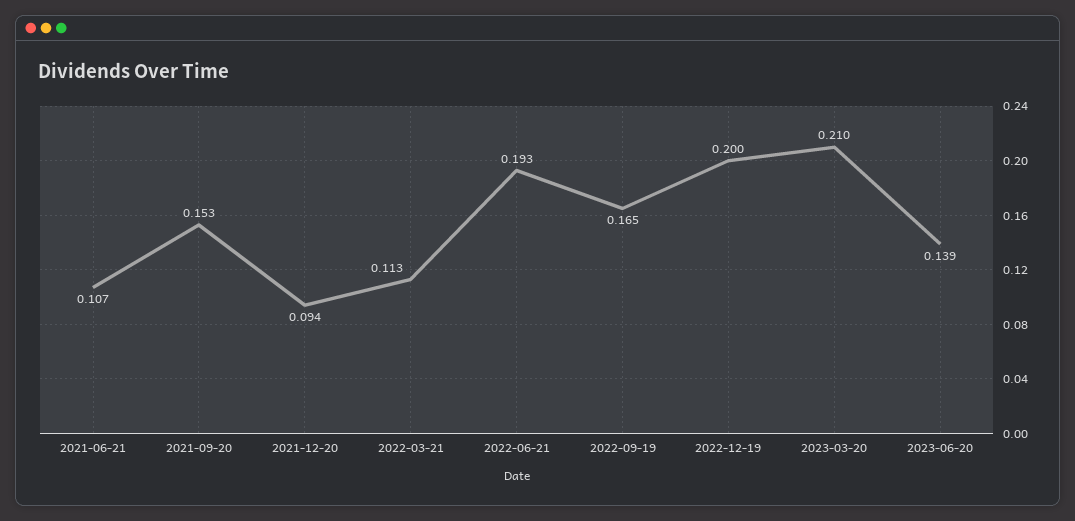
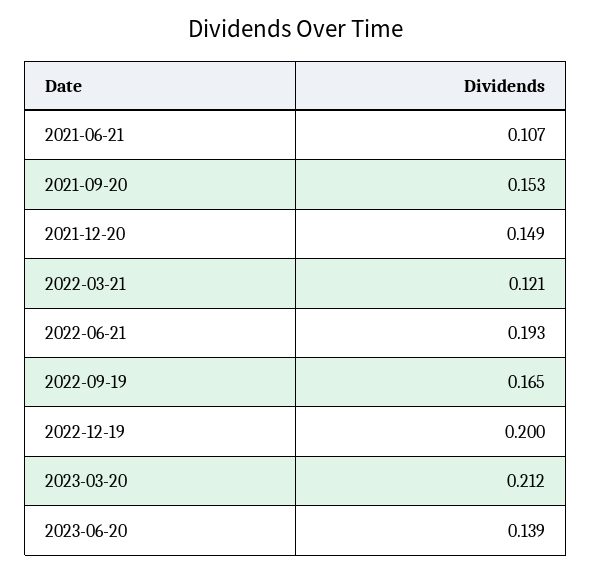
  {
    "2021-06-21": 0.107,
    "2021-09-20": 0.153,
-   "2021-12-20": 0.094,
+   "2021-12-20": 0.149,
-   "2022-03-21": 0.113,
+   "2022-03-21": 0.121,
    "2022-06-21": 0.193,
    "2022-09-19": 0.165,
    "2022-12-19": 0.2,
-   "2023-03-20": 0.21,
+   "2023-03-20": 0.212,
    "2023-06-20": 0.139
  }

